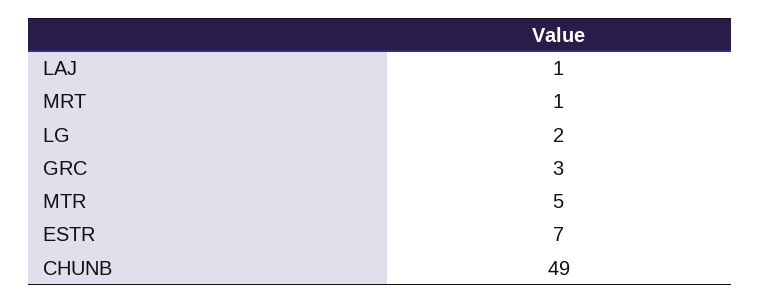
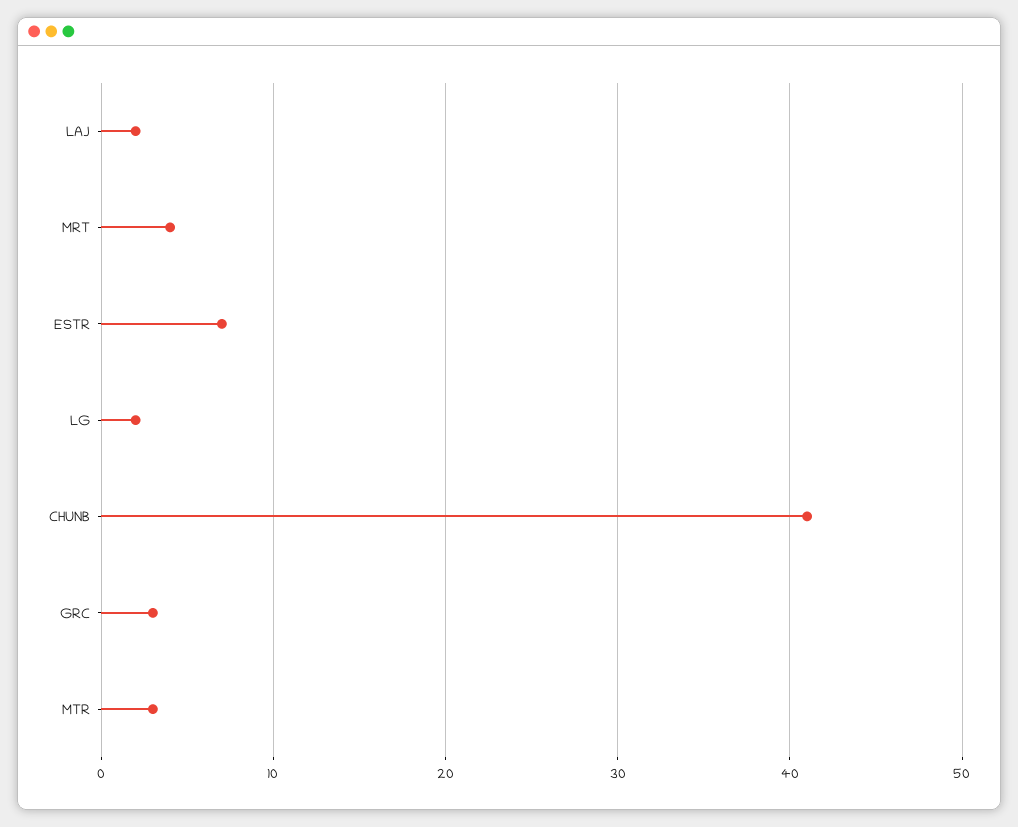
  {
-   "LAJ": 1,
+   "LAJ": 2,
-   "MRT": 1,
+   "MRT": 4,
    "LG": 2,
    "GRC": 3,
-   "MTR": 5,
+   "MTR": 3,
    "ESTR": 7,
-   "CHUNB": 49
+   "CHUNB": 41
  }

